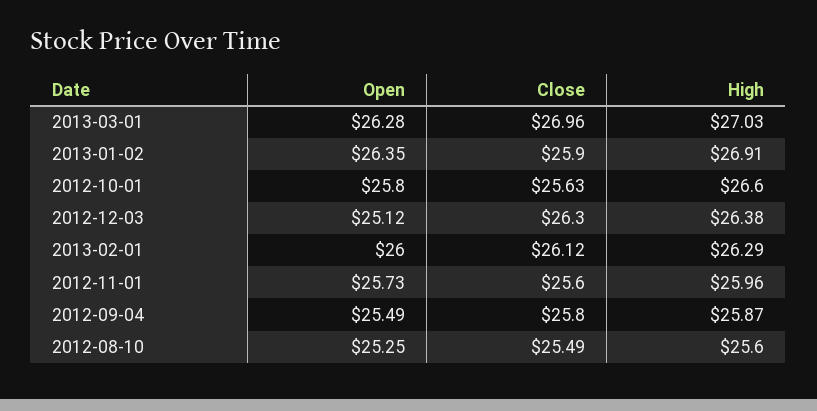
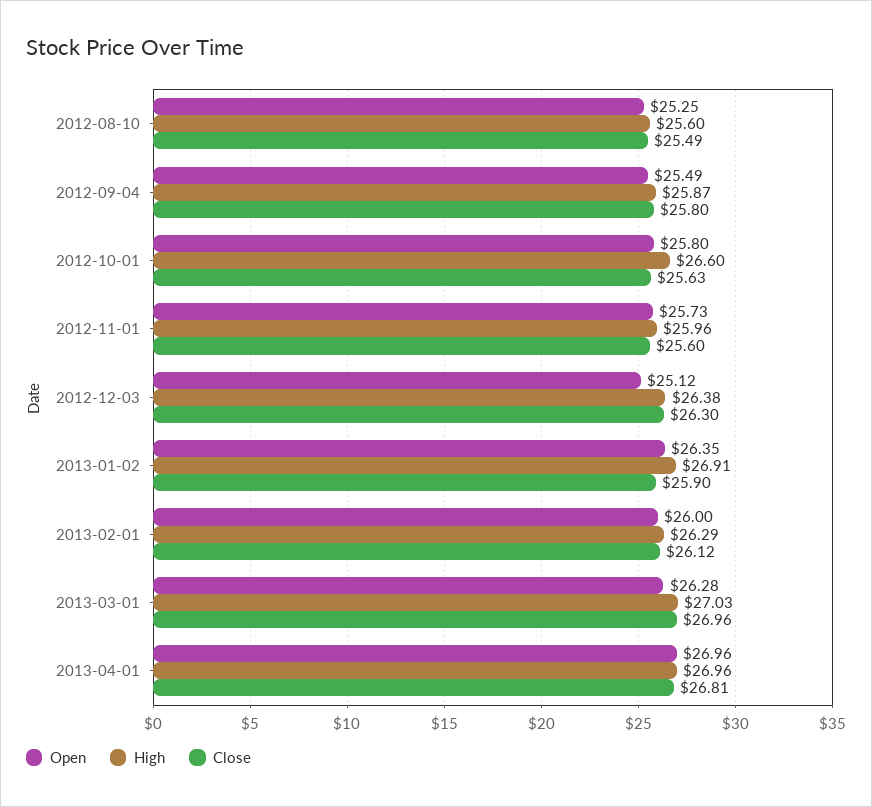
  {
    "Open": {
      "2013-03-01": 26.28,
      "2013-01-02": 26.35,
      "2012-10-01": 25.8,
      "2012-12-03": 25.12,
      "2013-02-01": 26,
      "2012-11-01": 25.73,
      "2012-09-04": 25.49,
-     "2012-08-10": 25.25
+     "2012-08-10": 25.25,
+     "2013-04-01": 26.96
    },
    "Close": {
      "2013-03-01": 26.96,
      "2013-01-02": 25.9,
      "2012-10-01": 25.63,
      "2012-12-03": 26.3,
      "2013-02-01": 26.12,
      "2012-11-01": 25.6,
      "2012-09-04": 25.8,
-     "2012-08-10": 25.49
+     "2012-08-10": 25.49,
+     "2013-04-01": 26.81
    },
    "High": {
      "2013-03-01": 27.03,
      "2013-01-02": 26.91,
      "2012-10-01": 26.6,
      "2012-12-03": 26.38,
      "2013-02-01": 26.29,
      "2012-11-01": 25.96,
      "2012-09-04": 25.87,
-     "2012-08-10": 25.6
+     "2012-08-10": 25.6,
+     "2013-04-01": 26.96
    }
  }

